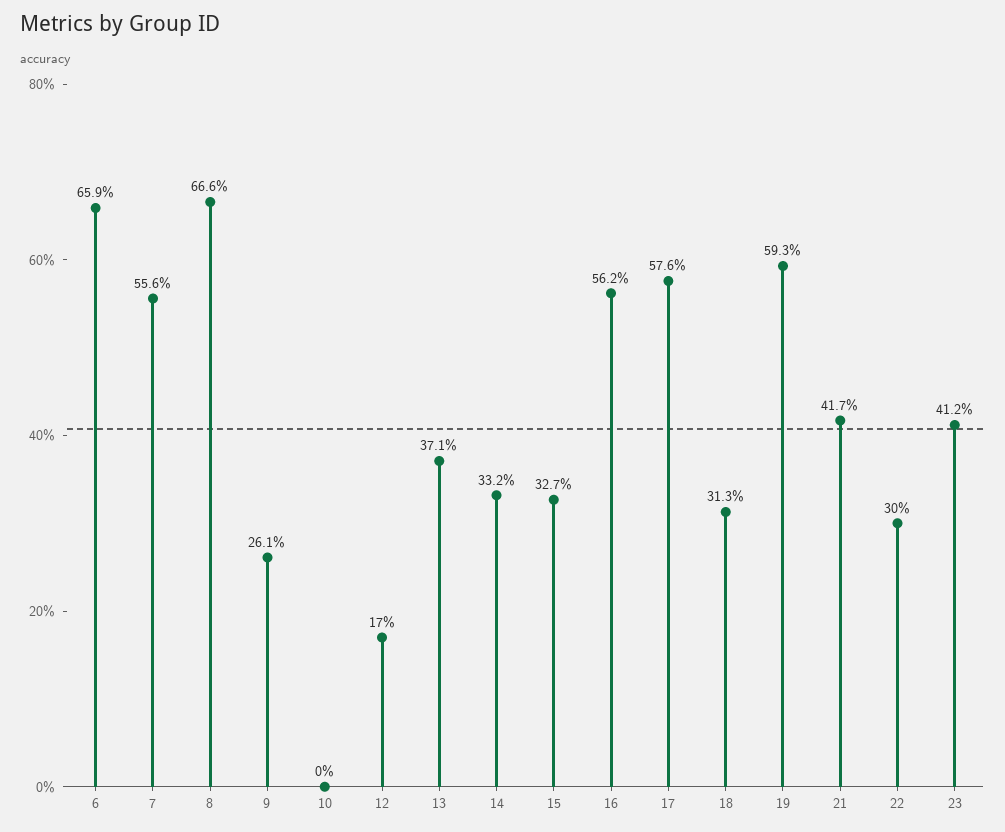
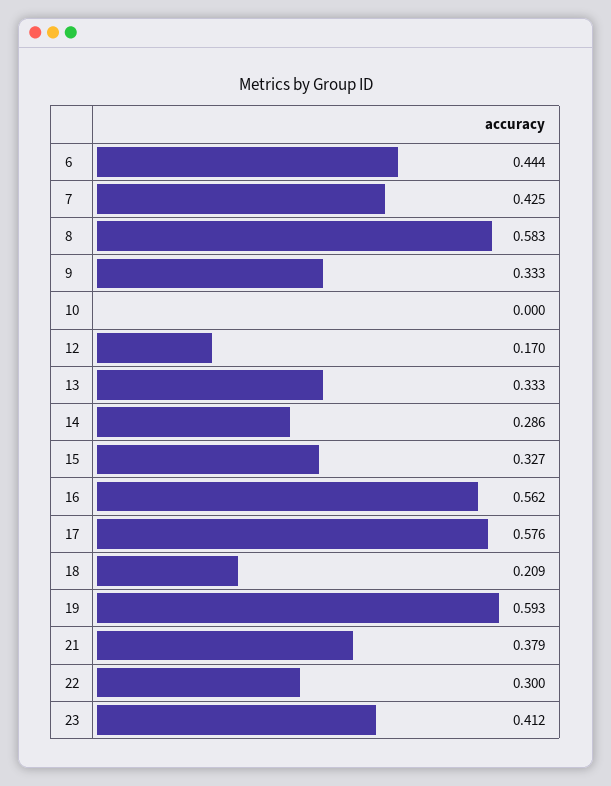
  {
-   "6": 0.659,
+   "6": 0.444,
-   "7": 0.556,
+   "7": 0.425,
-   "8": 0.666,
+   "8": 0.583,
-   "9": 0.261,
+   "9": 0.333,
    "10": 0,
    "12": 0.17,
-   "13": 0.371,
+   "13": 0.333,
-   "14": 0.332,
+   "14": 0.286,
    "15": 0.327,
    "16": 0.562,
    "17": 0.576,
-   "18": 0.313,
+   "18": 0.209,
    "19": 0.593,
-   "21": 0.417,
+   "21": 0.379,
    "22": 0.3,
    "23": 0.412
  }

